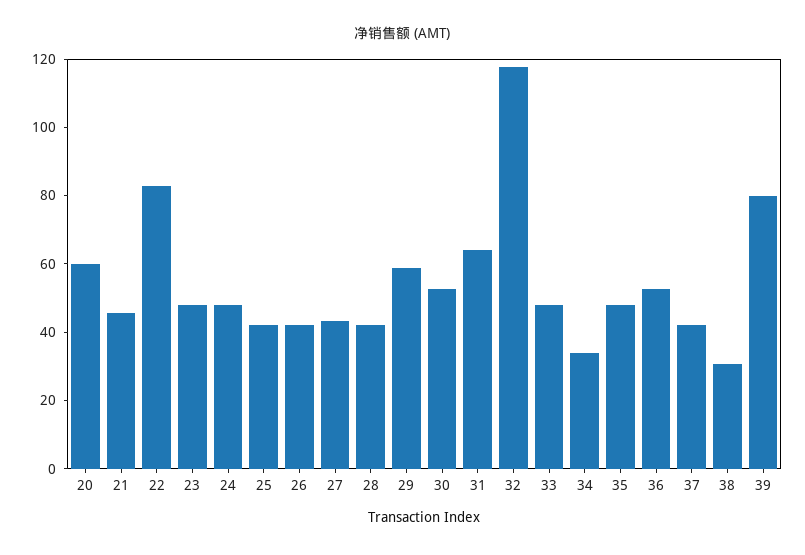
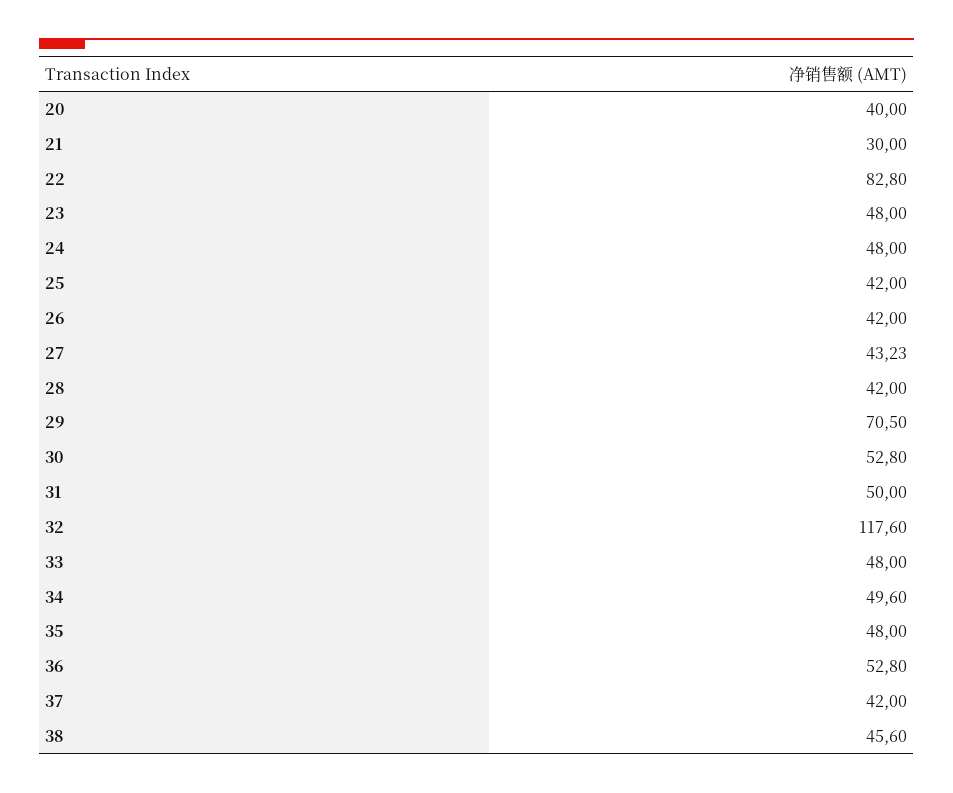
  {
-   "20": 60,
+   "20": 40,
-   "21": 45,
+   "21": 30,
    "22": 82.8,
    "23": 48,
    "24": 48,
    "25": 42,
    "26": 42,
    "27": 43.23,
    "28": 42,
-   "29": 60,
+   "29": 70.5,
    "30": 52.8,
-   "31": 65,
+   "31": 50,
    "32": 117.6,
    "33": 48,
-   "34": 35,
+   "34": 49.6,
    "35": 48,
    "36": 52.8,
    "37": 42,
-   "38": 30,
+   "38": 45.6
-   "39": 80
  }

